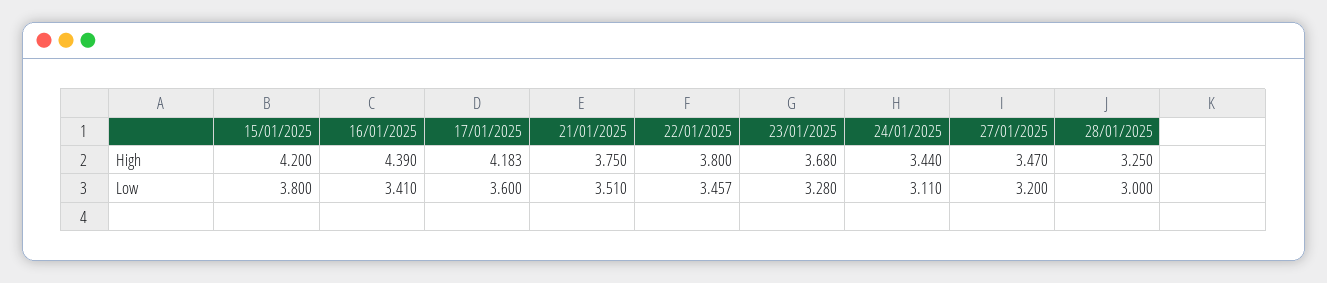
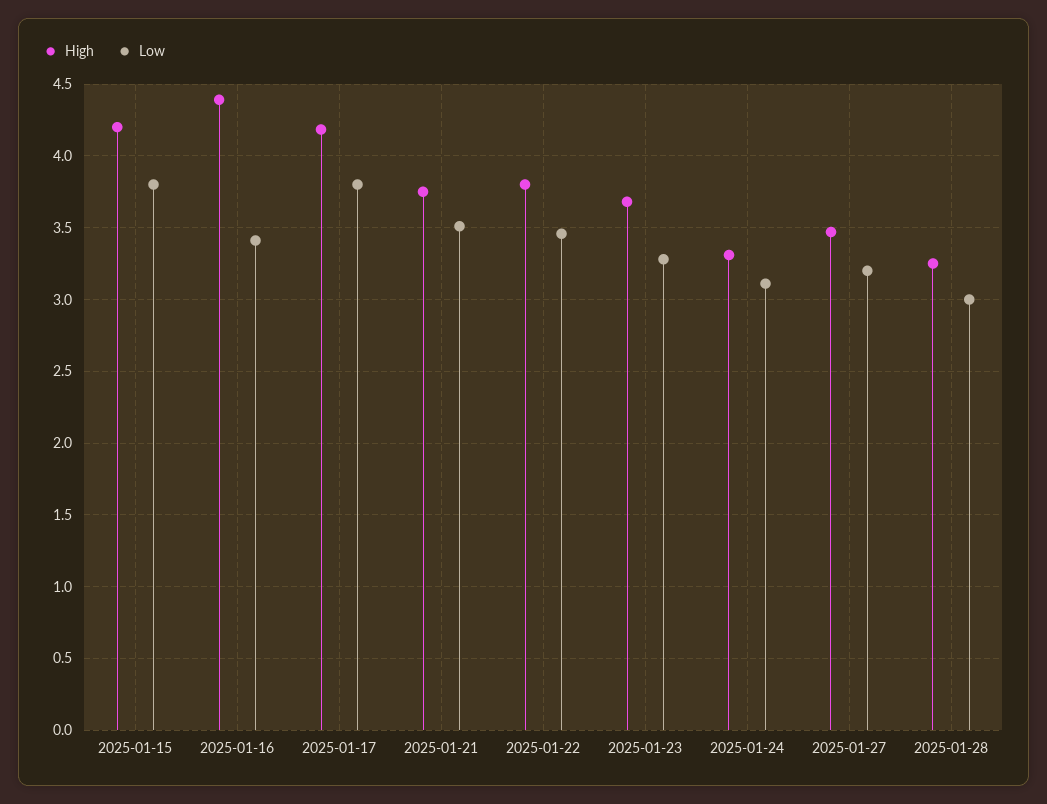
  {
    "High": {
      "15/01/2025": 4.2,
      "16/01/2025": 4.39,
      "17/01/2025": 4.183,
      "21/01/2025": 3.75,
      "22/01/2025": 3.8,
      "23/01/2025": 3.68,
-     "24/01/2025": 3.44,
+     "24/01/2025": 3.3,
      "27/01/2025": 3.47,
      "28/01/2025": 3.25
    },
    "Low": {
      "15/01/2025": 3.8,
      "16/01/2025": 3.41,
-     "17/01/2025": 3.6,
+     "17/01/2025": 3.8,
      "21/01/2025": 3.51,
      "22/01/2025": 3.457,
      "23/01/2025": 3.28,
      "24/01/2025": 3.11,
      "27/01/2025": 3.2,
      "28/01/2025": 3
    }
  }

